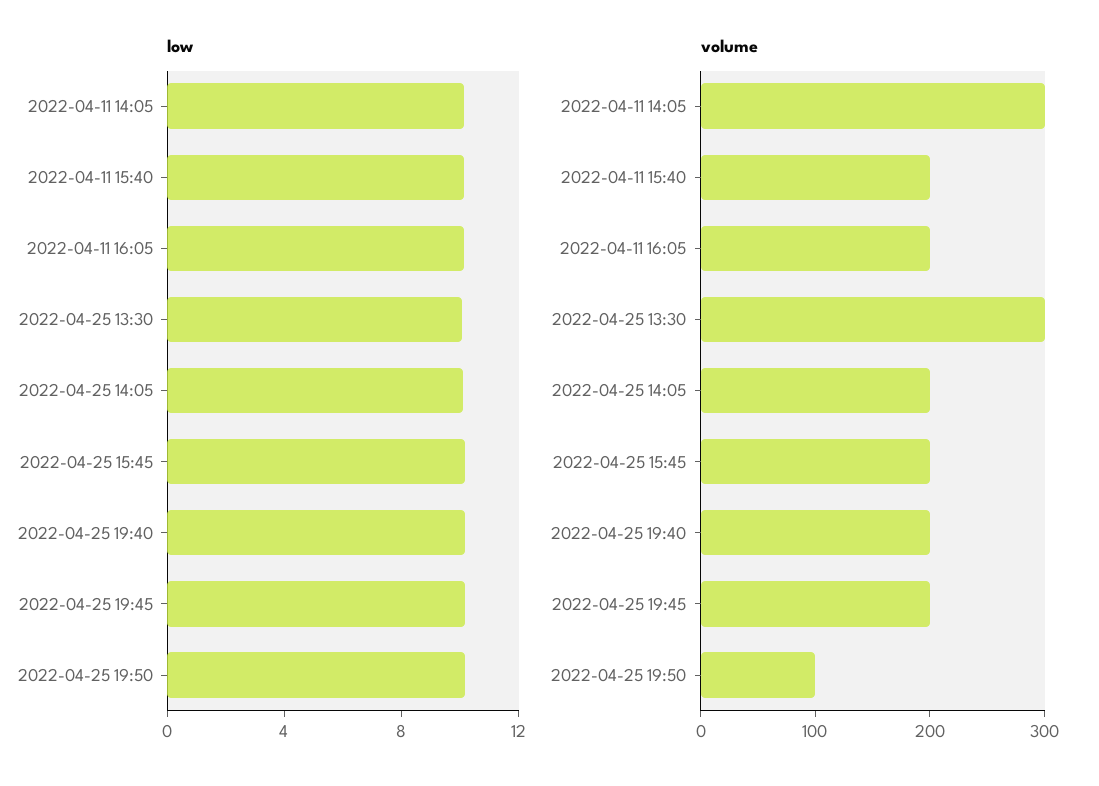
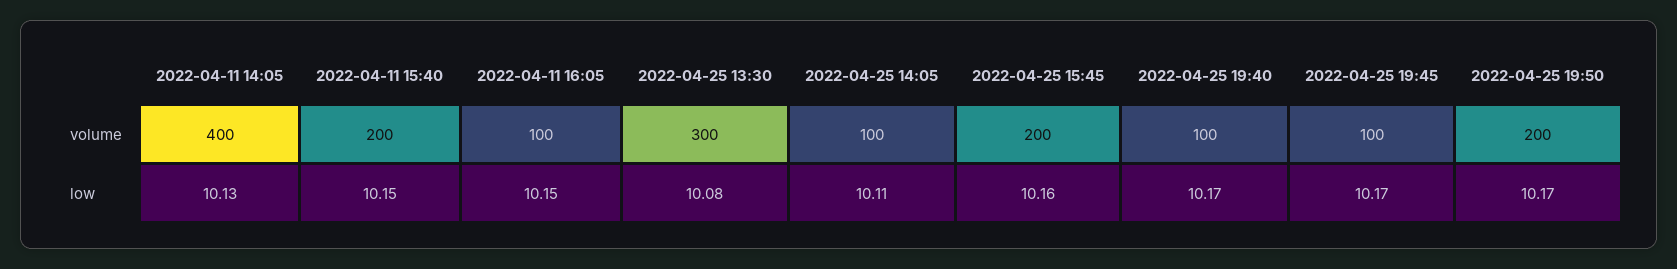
  {
    "low": {
      "2022-04-11 14:05": 10.13,
      "2022-04-11 15:40": 10.15,
      "2022-04-11 16:05": 10.15,
      "2022-04-25 13:30": 10.08,
      "2022-04-25 14:05": 10.11,
      "2022-04-25 15:45": 10.16,
      "2022-04-25 19:40": 10.17,
      "2022-04-25 19:45": 10.17,
      "2022-04-25 19:50": 10.17
    },
    "volume": {
-     "2022-04-11 14:05": 300,
+     "2022-04-11 14:05": 400,
      "2022-04-11 15:40": 200,
-     "2022-04-11 16:05": 200,
+     "2022-04-11 16:05": 100,
      "2022-04-25 13:30": 300,
-     "2022-04-25 14:05": 200,
+     "2022-04-25 14:05": 100,
      "2022-04-25 15:45": 200,
-     "2022-04-25 19:40": 200,
+     "2022-04-25 19:40": 100,
-     "2022-04-25 19:45": 200,
+     "2022-04-25 19:45": 100,
-     "2022-04-25 19:50": 100
+     "2022-04-25 19:50": 200
    }
  }

